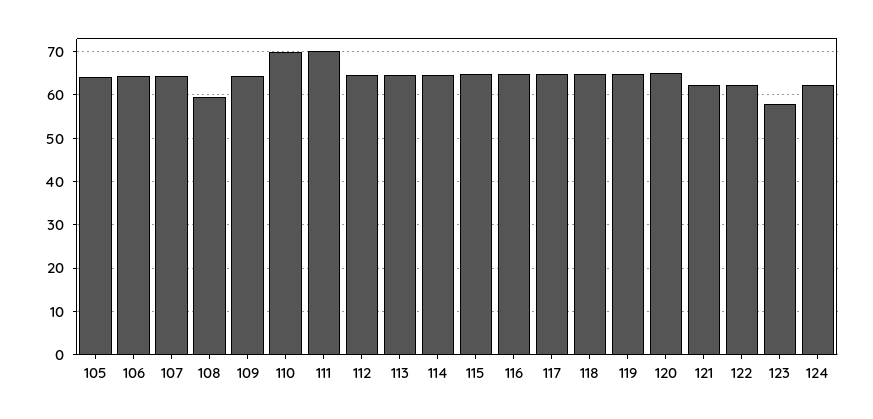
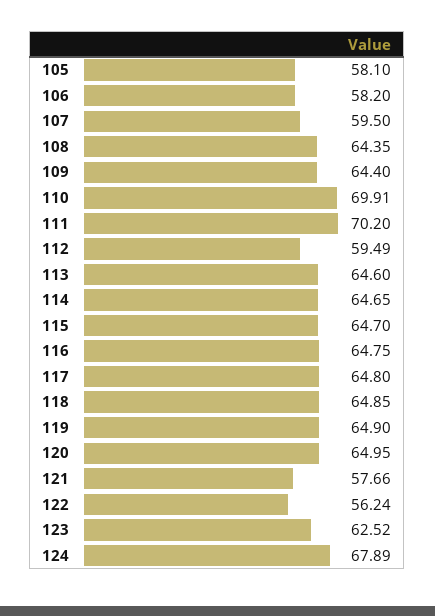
  {
-   "105": 64,
+   "105": 58.1,
-   "106": 64,
+   "106": 58.2,
-   "107": 64,
+   "107": 59.5,
-   "108": 60,
+   "108": 64.35,
    "109": 64.4,
    "110": 69.91,
    "111": 70.2,
-   "112": 64,
+   "112": 59.49,
    "113": 64.6,
    "114": 64.65,
    "115": 64.7,
    "116": 64.75,
    "117": 64.8,
    "118": 64.85,
    "119": 64.9,
    "120": 64.95,
-   "121": 62,
+   "121": 57.66,
-   "122": 62,
+   "122": 56.24,
-   "123": 58,
+   "123": 62.52,
-   "124": 62
+   "124": 67.89
  }

